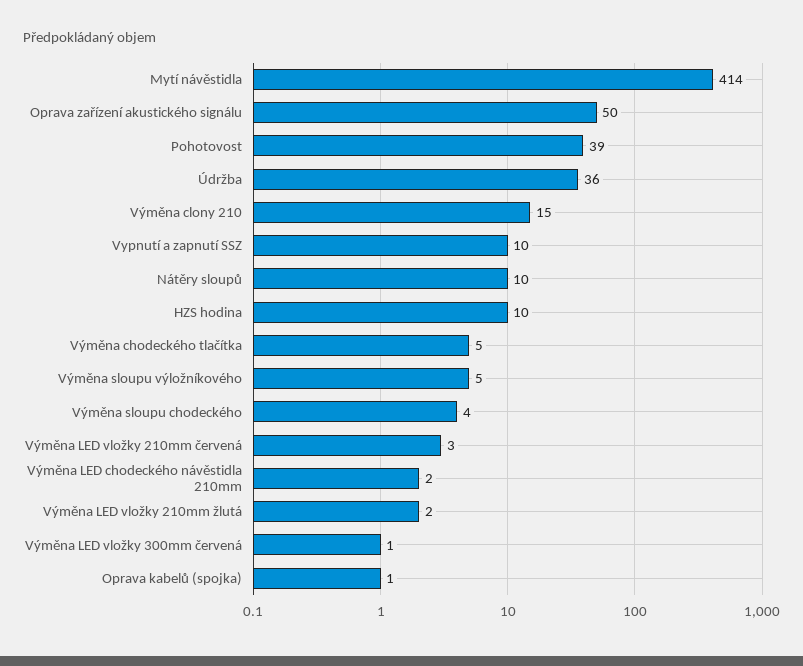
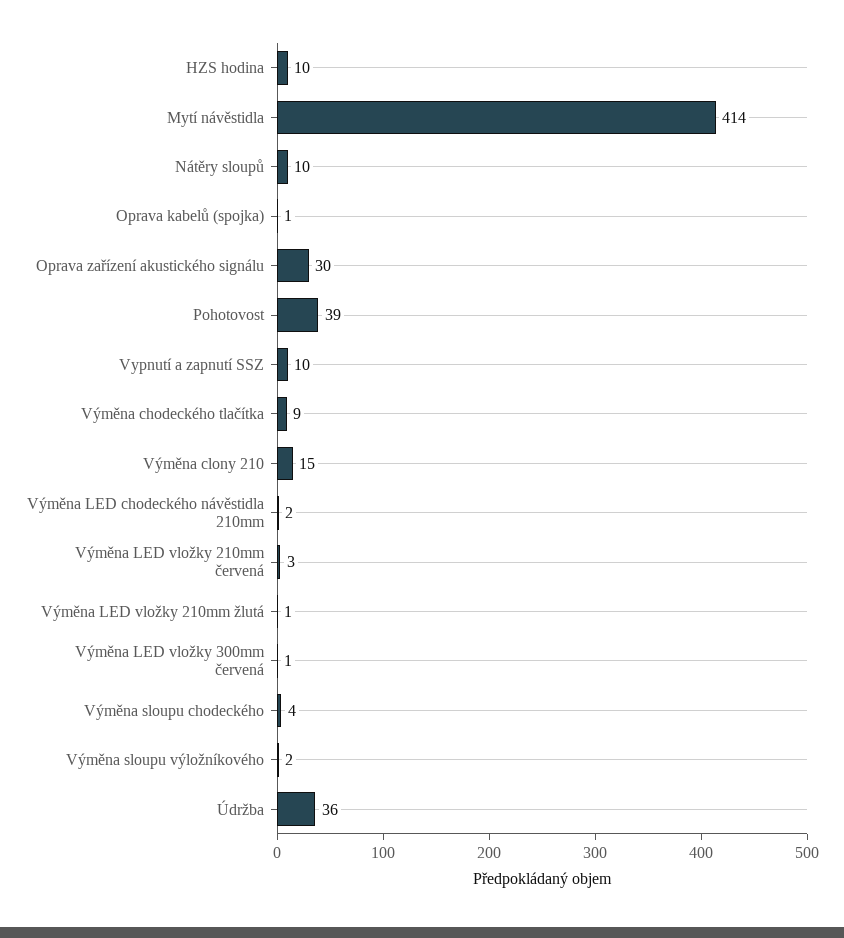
  {
    "Mytí návěstidla": 414,
-   "Oprava zařízení akustického signálu": 50,
+   "Oprava zařízení akustického signálu": 30,
    "Pohotovost": 39,
    "Údržba": 36,
    "Výměna clony 210": 15,
    "Vypnutí a zapnutí SSZ": 10,
    "Nátěry sloupů": 10,
    "HZS hodina": 10,
-   "Výměna chodeckého tlačítka": 5,
+   "Výměna chodeckého tlačítka": 9,
-   "Výměna sloupu výložníkového": 5,
+   "Výměna sloupu výložníkového": 2,
    "Výměna sloupu chodeckého": 4,
    "Výměna LED vložky 210mm červená": 3,
    "Výměna LED chodeckého návěstidla 210mm": 2,
-   "Výměna LED vložky 210mm žlutá": 2,
+   "Výměna LED vložky 210mm žlutá": 1,
    "Výměna LED vložky 300mm červená": 1,
    "Oprava kabelů (spojka)": 1
  }

